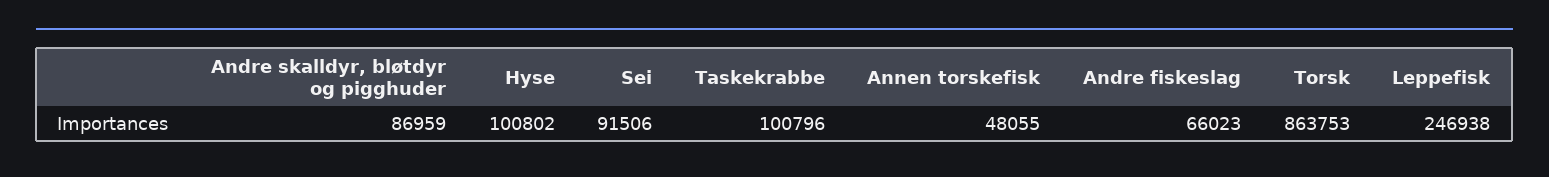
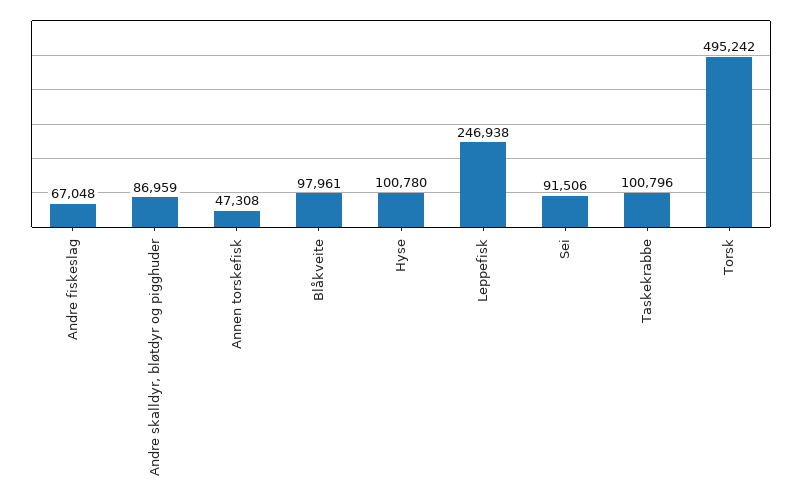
  {
    "Andre skalldyr, bløtdyr og pigghuder": 86959,
-   "Hyse": 100802,
+   "Hyse": 100780,
    "Sei": 91506,
    "Taskekrabbe": 100796,
-   "Annen torskefisk": 48055,
+   "Annen torskefisk": 47308,
-   "Andre fiskeslag": 66023,
+   "Andre fiskeslag": 67048,
-   "Torsk": 863753,
+   "Torsk": 495242,
-   "Leppefisk": 246938
+   "Leppefisk": 246938,
+   "Blåkveite": 97961
  }

